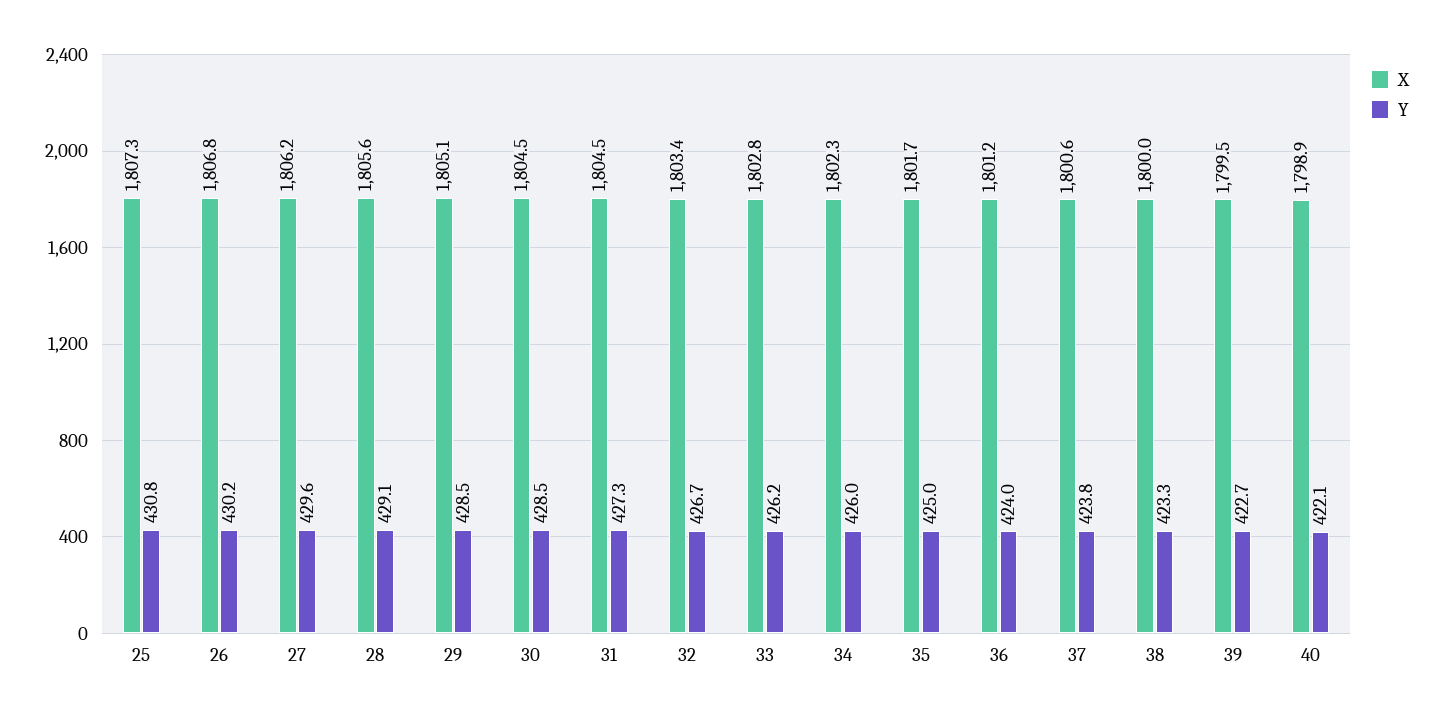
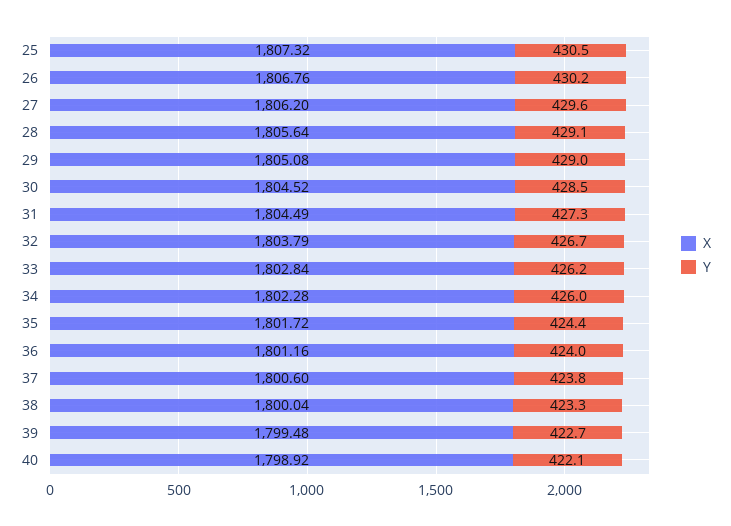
  {
    "X": {
      "25": 1807.32,
      "26": 1806.76,
      "27": 1806.2,
      "28": 1805.64,
      "29": 1805.08,
      "30": 1804.52,
      "31": 1804.49,
-     "32": 1803.4,
+     "32": 1803.79,
      "33": 1802.84,
      "34": 1802.28,
      "35": 1801.72,
      "36": 1801.16,
      "37": 1800.6,
      "38": 1800.04,
      "39": 1799.48,
      "40": 1798.92
    },
    "Y": {
-     "25": 430.8,
+     "25": 430.5,
      "26": 430.2,
      "27": 429.6,
      "28": 429.1,
-     "29": 428.5,
+     "29": 429,
      "30": 428.5,
      "31": 427.3,
      "32": 426.7,
      "33": 426.2,
      "34": 426,
-     "35": 425,
+     "35": 424.4,
      "36": 424,
      "37": 423.8,
      "38": 423.3,
      "39": 422.7,
      "40": 422.1
    }
  }

